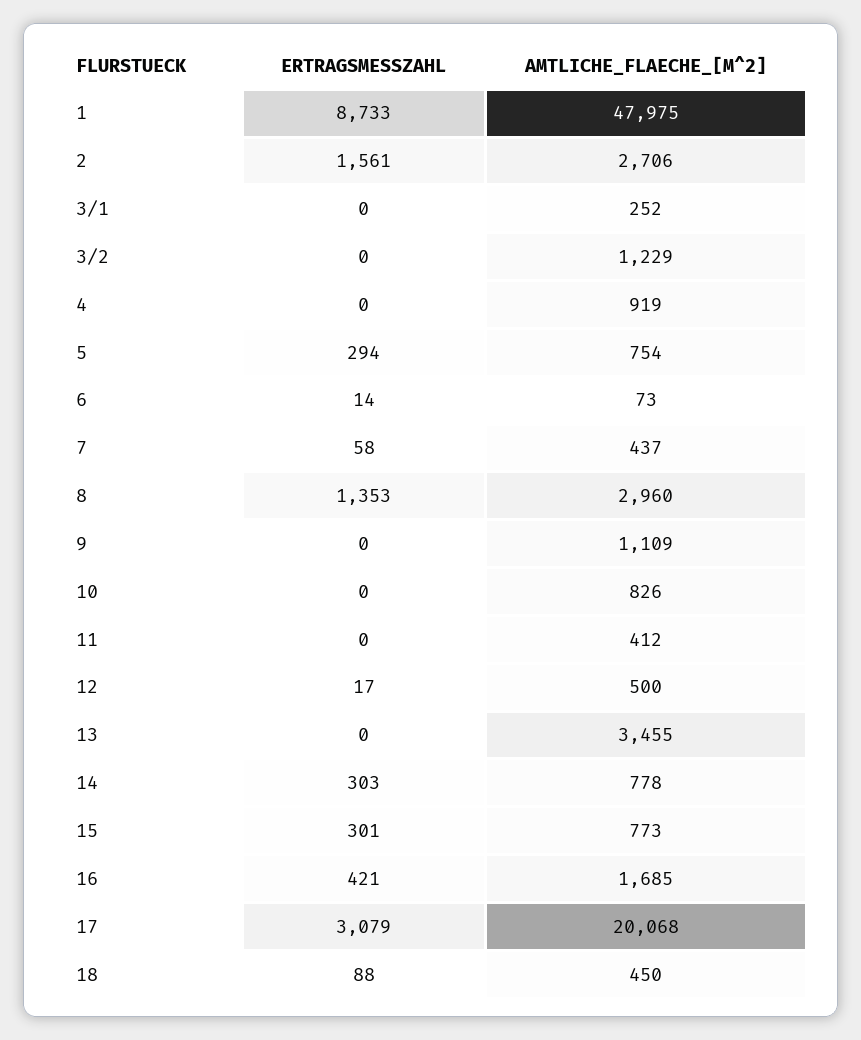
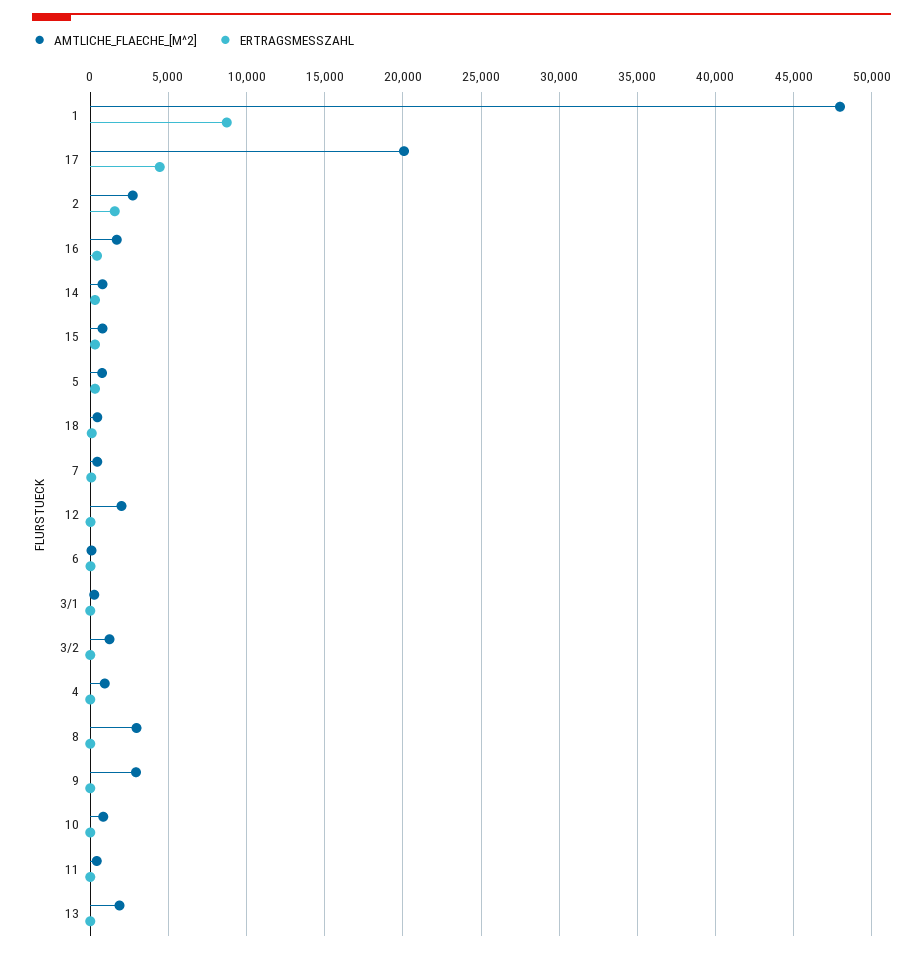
  {
    "ERTRAGSMESSZAHL": {
      "1": 8733,
      "2": 1561,
      "3/1": 0,
      "3/2": 0,
      "4": 0,
      "5": 294,
      "6": 14,
      "7": 58,
-     "8": 1353,
+     "8": 0,
      "9": 0,
      "10": 0,
      "11": 0,
      "12": 17,
      "13": 0,
      "14": 303,
      "15": 301,
      "16": 421,
-     "17": 3079,
+     "17": 4500,
      "18": 88
    },
    "AMTLICHE_FLAECHE_[M^2]": {
      "1": 47975,
      "2": 2706,
      "3/1": 252,
      "3/2": 1229,
      "4": 919,
      "5": 754,
      "6": 73,
      "7": 437,
      "8": 2960,
-     "9": 1109,
+     "9": 3000,
      "10": 826,
      "11": 412,
-     "12": 500,
+     "12": 2000,
-     "13": 3455,
+     "13": 2000,
      "14": 778,
      "15": 773,
      "16": 1685,
      "17": 20068,
      "18": 450
    }
  }

